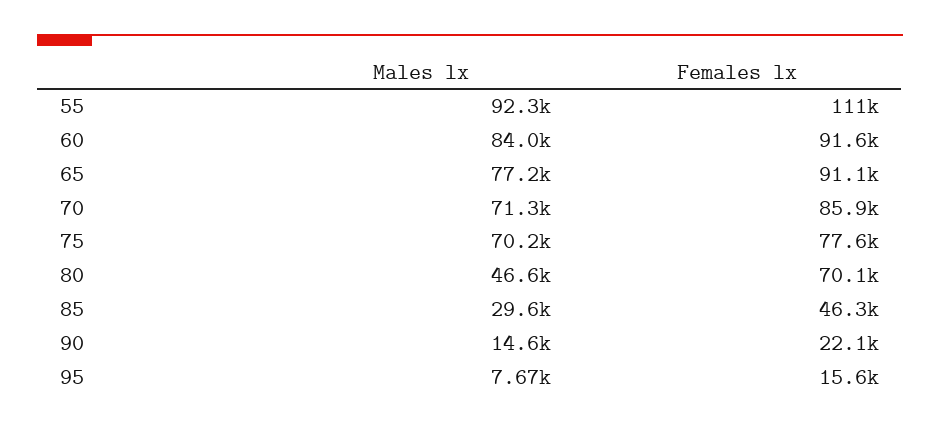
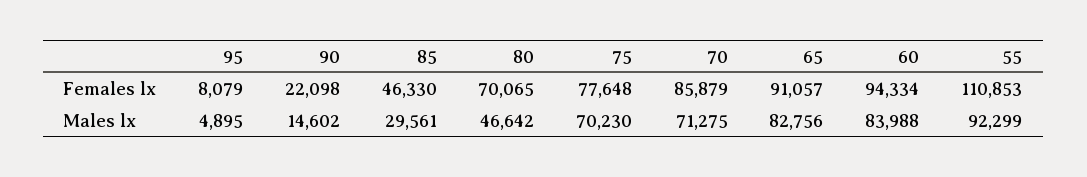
  {
    "Males lx": {
      "55": 92299,
      "60": 83988,
-     "65": 77200,
+     "65": 82756,
      "70": 71275,
      "75": 70230,
      "80": 46642,
      "85": 29561,
      "90": 14602,
-     "95": 7670
+     "95": 4895
    },
    "Females lx": {
      "55": 110853,
-     "60": 91600,
+     "60": 94334,
      "65": 91057,
      "70": 85879,
      "75": 77648,
      "80": 70065,
      "85": 46330,
      "90": 22098,
-     "95": 15600
+     "95": 8079
    }
  }

